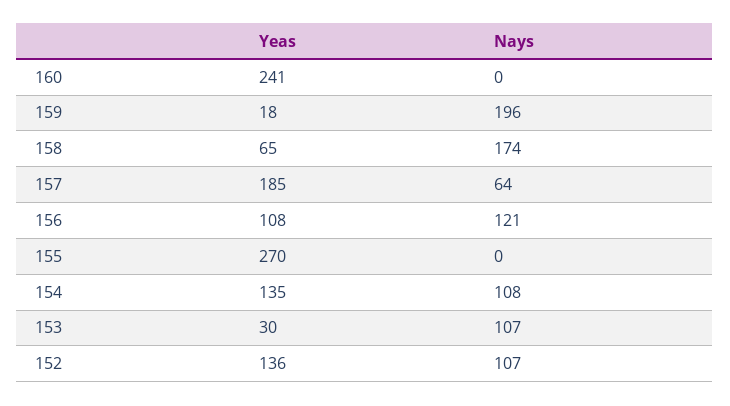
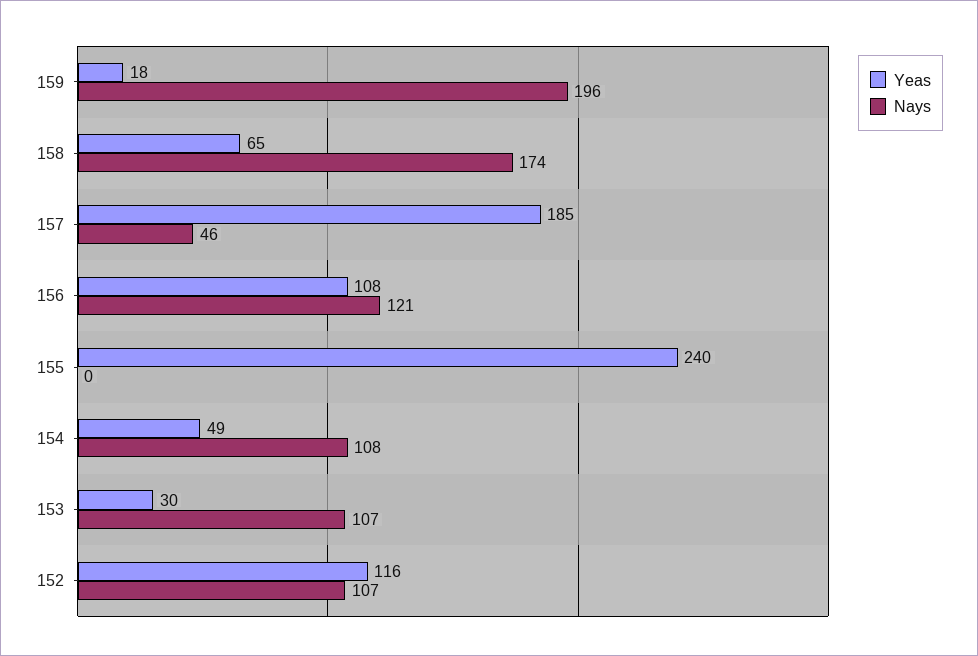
  {
    "Yeas": {
-     "160": 241,
      "159": 18,
      "158": 65,
      "157": 185,
      "156": 108,
-     "155": 270,
+     "155": 240,
-     "154": 135,
+     "154": 49,
      "153": 30,
-     "152": 136
+     "152": 116
    },
    "Nays": {
-     "160": 0,
      "159": 196,
      "158": 174,
-     "157": 64,
+     "157": 46,
      "156": 121,
      "155": 0,
      "154": 108,
      "153": 107,
      "152": 107
    }
  }

